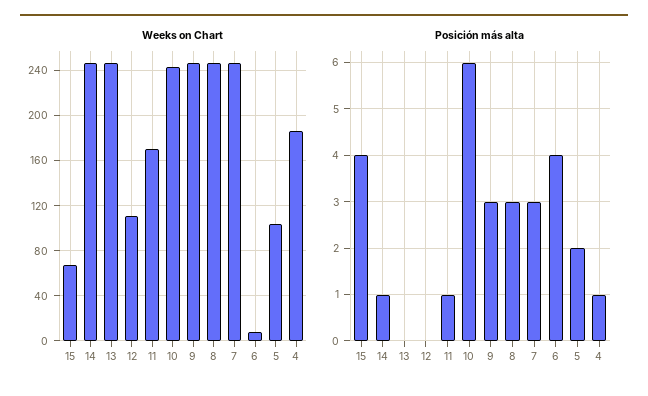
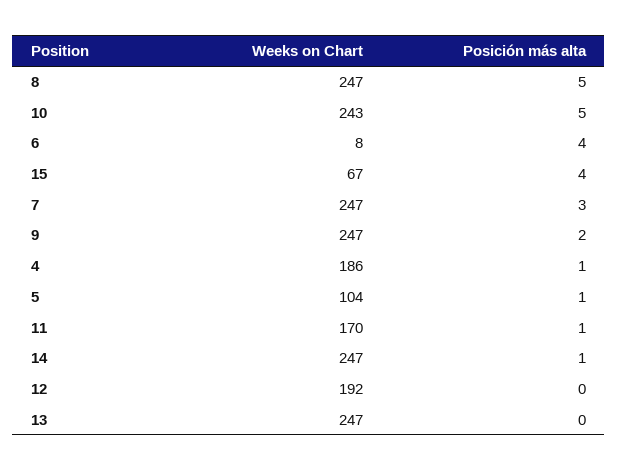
  {
    "Weeks on Chart": {
      "15": 67,
      "14": 247,
      "13": 247,
-     "12": 110,
+     "12": 192,
      "11": 170,
      "10": 243,
      "9": 247,
      "8": 247,
      "7": 247,
      "6": 8,
      "5": 104,
      "4": 186
    },
    "Posición más alta": {
      "15": 4,
      "14": 1,
      "13": 0,
      "12": 0,
      "11": 1,
-     "10": 6,
+     "10": 5,
-     "9": 3,
+     "9": 2,
-     "8": 3,
+     "8": 5,
      "7": 3,
      "6": 4,
-     "5": 2,
+     "5": 1,
      "4": 1
    }
  }

